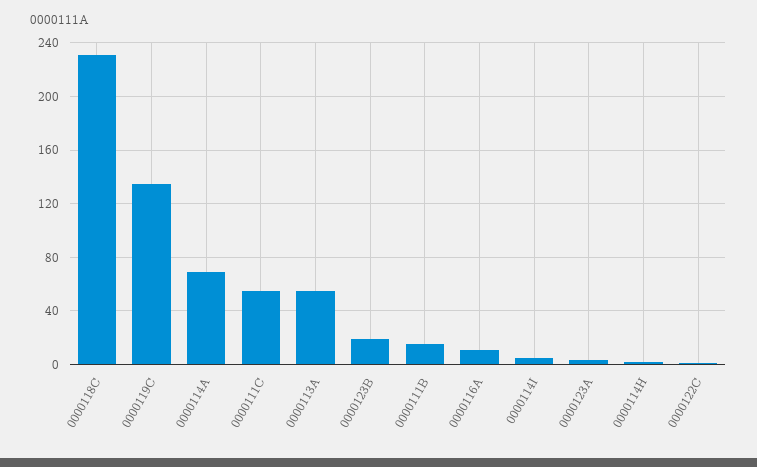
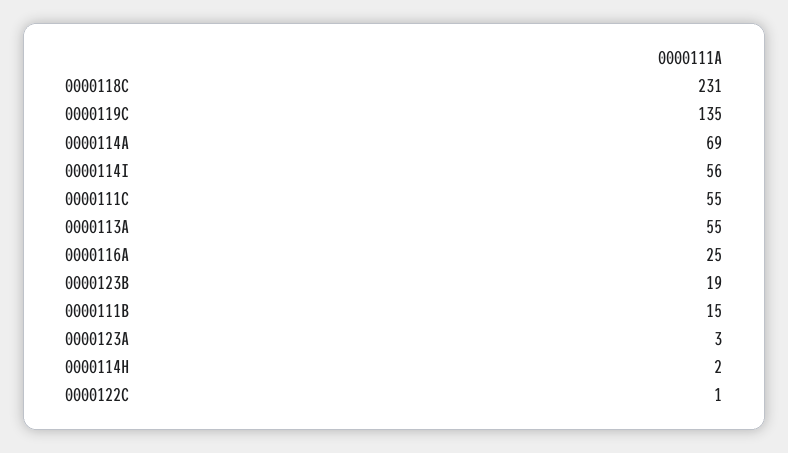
  {
    "0000118C": 231,
    "0000119C": 135,
    "0000114A": 69,
    "0000111C": 55,
    "0000113A": 55,
    "0000123B": 19,
    "0000111B": 15,
-   "0000116A": 10,
+   "0000116A": 25,
-   "0000114I": 5,
+   "0000114I": 56,
    "0000123A": 3,
    "0000114H": 2,
    "0000122C": 1
  }

